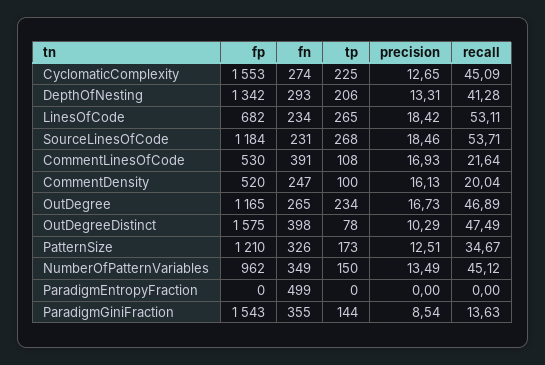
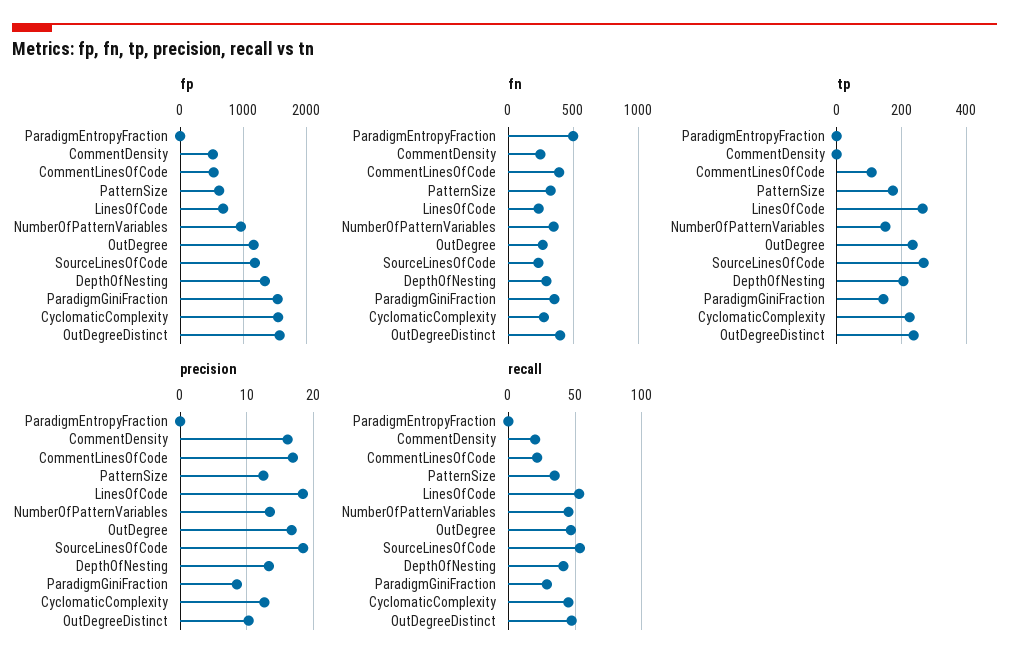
  {
    "fp": {
      "CyclomaticComplexity": 1553,
      "DepthOfNesting": 1342,
      "LinesOfCode": 682,
      "SourceLinesOfCode": 1184,
      "CommentLinesOfCode": 530,
      "CommentDensity": 520,
      "OutDegree": 1165,
      "OutDegreeDistinct": 1575,
-     "PatternSize": 1210,
+     "PatternSize": 600,
      "NumberOfPatternVariables": 962,
      "ParadigmEntropyFraction": 0,
      "ParadigmGiniFraction": 1543
    },
    "fn": {
      "CyclomaticComplexity": 274,
      "DepthOfNesting": 293,
      "LinesOfCode": 234,
      "SourceLinesOfCode": 231,
      "CommentLinesOfCode": 391,
      "CommentDensity": 247,
      "OutDegree": 265,
      "OutDegreeDistinct": 398,
      "PatternSize": 326,
      "NumberOfPatternVariables": 349,
      "ParadigmEntropyFraction": 499,
      "ParadigmGiniFraction": 355
    },
    "tp": {
      "CyclomaticComplexity": 225,
      "DepthOfNesting": 206,
      "LinesOfCode": 265,
      "SourceLinesOfCode": 268,
      "CommentLinesOfCode": 108,
-     "CommentDensity": 100,
+     "CommentDensity": 0,
      "OutDegree": 234,
-     "OutDegreeDistinct": 78,
+     "OutDegreeDistinct": 240,
      "PatternSize": 173,
      "NumberOfPatternVariables": 150,
      "ParadigmEntropyFraction": 0,
      "ParadigmGiniFraction": 144
    },
    "precision": {
      "CyclomaticComplexity": 12.65,
      "DepthOfNesting": 13.31,
      "LinesOfCode": 18.42,
      "SourceLinesOfCode": 18.46,
      "CommentLinesOfCode": 16.93,
      "CommentDensity": 16.13,
      "OutDegree": 16.73,
      "OutDegreeDistinct": 10.29,
      "PatternSize": 12.51,
      "NumberOfPatternVariables": 13.49,
      "ParadigmEntropyFraction": 0,
      "ParadigmGiniFraction": 8.54
    },
    "recall": {
      "CyclomaticComplexity": 45.09,
      "DepthOfNesting": 41.28,
      "LinesOfCode": 53.11,
      "SourceLinesOfCode": 53.71,
      "CommentLinesOfCode": 21.64,
      "CommentDensity": 20.04,
      "OutDegree": 46.89,
      "OutDegreeDistinct": 47.49,
      "PatternSize": 34.67,
      "NumberOfPatternVariables": 45.12,
      "ParadigmEntropyFraction": 0,
-     "ParadigmGiniFraction": 13.63
+     "ParadigmGiniFraction": 30
    }
  }

